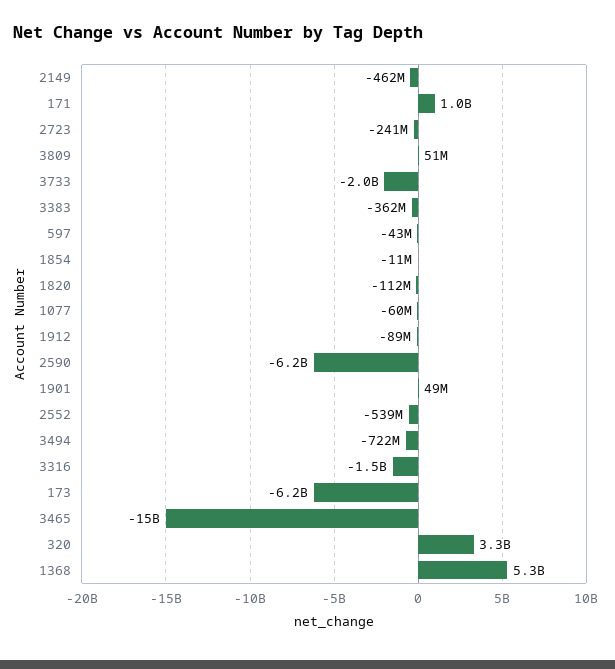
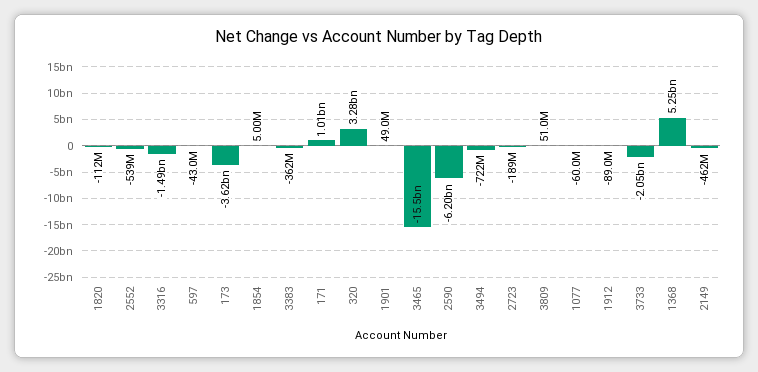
  {
    "2149": -462000000,
    "171": 1010000000,
-   "2723": -241000000,
+   "2723": -189000000,
    "3809": 51000000,
    "3733": -2050000000,
    "3383": -362000000,
    "597": -43000000,
-   "1854": -11000000,
+   "1854": 5000000,
    "1820": -112000000,
    "1077": -60000000,
    "1912": -89000000,
    "2590": -6200000000,
    "1901": 49000000,
    "2552": -539000000,
    "3494": -722000000,
    "3316": -1490000000,
-   "173": -6200000000,
+   "173": -3620000000,
    "3465": -15500000000,
    "320": 3280000000,
    "1368": 5250000000
  }

